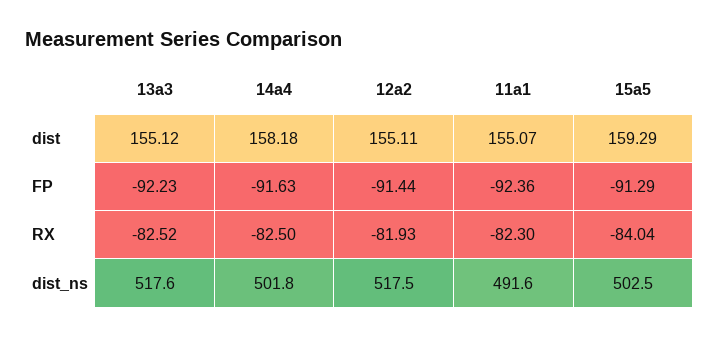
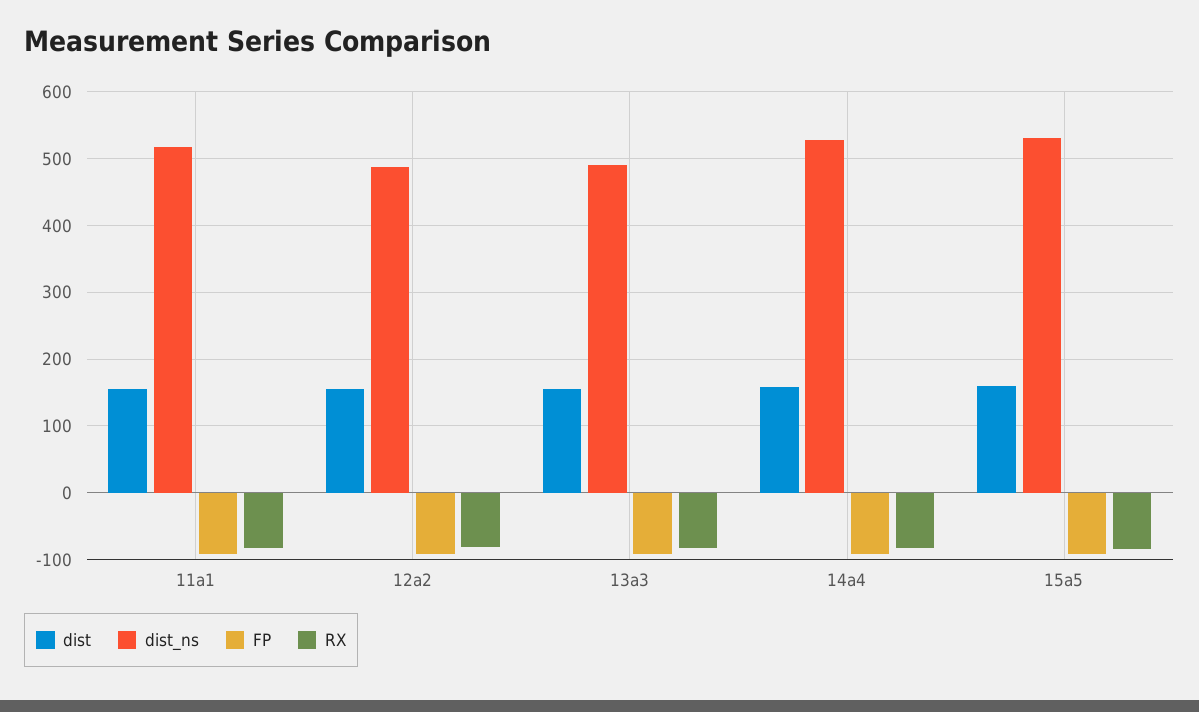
  {
    "dist": {
      "13a3": 155.12,
      "14a4": 158.18,
      "12a2": 155.11,
      "11a1": 155.07,
      "15a5": 159.29
    },
    "FP": {
      "13a3": -92.23,
      "14a4": -91.63,
      "12a2": -91.44,
      "11a1": -92.36,
      "15a5": -91.29
    },
    "RX": {
      "13a3": -82.52,
      "14a4": -82.5,
      "12a2": -81.93,
      "11a1": -82.3,
      "15a5": -84.04
    },
    "dist_ns": {
-     "13a3": 517.6,
+     "13a3": 490,
-     "14a4": 501.8,
+     "14a4": 530,
-     "12a2": 517.5,
+     "12a2": 490,
-     "11a1": 491.6,
+     "11a1": 520,
-     "15a5": 502.5
+     "15a5": 530
    }
  }

